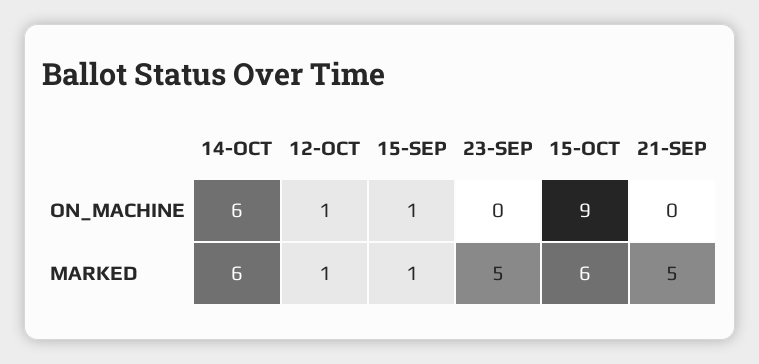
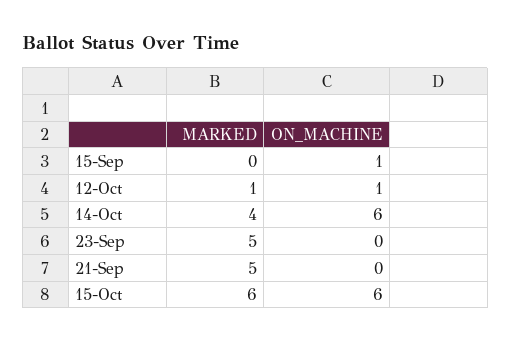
  {
    "14-OCT": {
      "ON_MACHINE": 6,
-     "MARKED": 6
+     "MARKED": 4
    },
    "12-OCT": {
      "ON_MACHINE": 1,
      "MARKED": 1
    },
    "15-SEP": {
      "ON_MACHINE": 1,
-     "MARKED": 1
+     "MARKED": 0
    },
    "23-SEP": {
      "ON_MACHINE": 0,
      "MARKED": 5
    },
    "15-OCT": {
-     "ON_MACHINE": 9,
+     "ON_MACHINE": 6,
      "MARKED": 6
    },
    "21-SEP": {
      "ON_MACHINE": 0,
      "MARKED": 5
    }
  }

